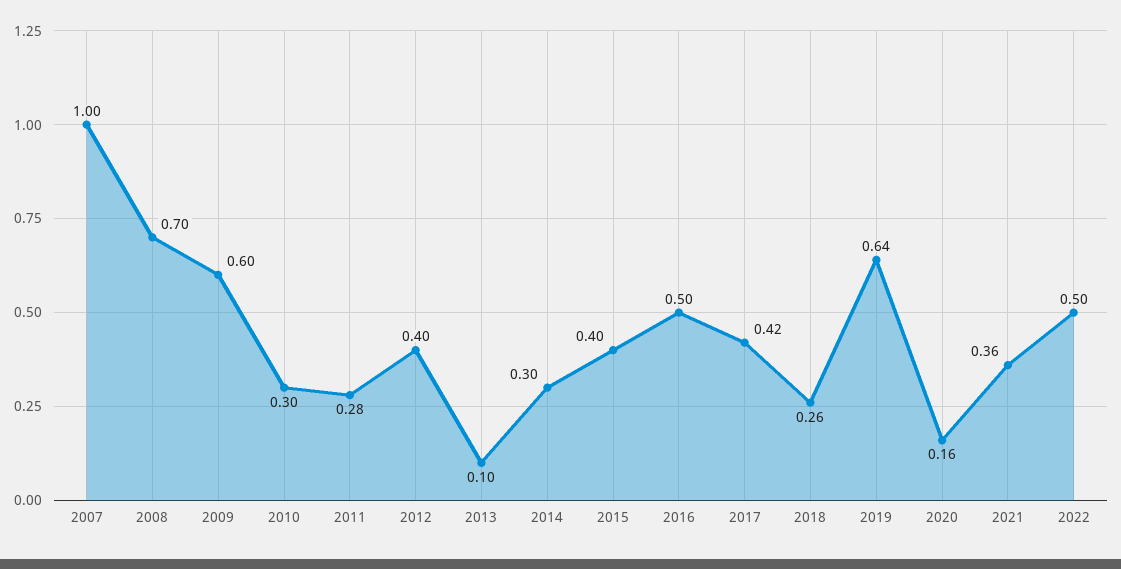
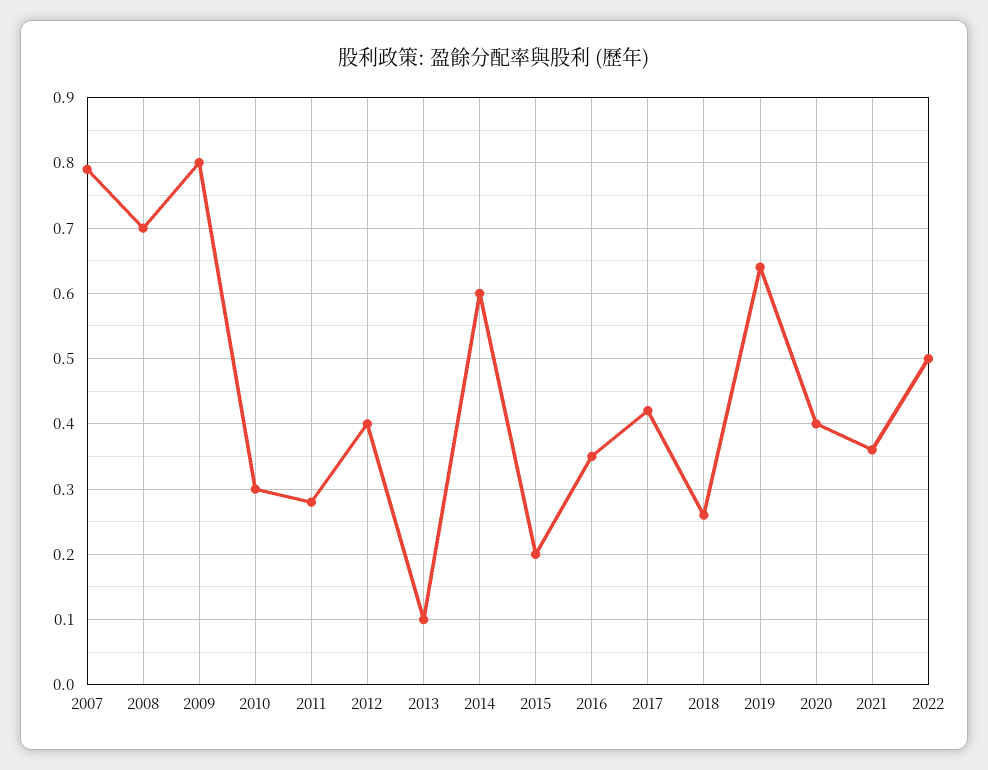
  {
-   "2007": 1,
+   "2007": 0.79,
    "2008": 0.7,
-   "2009": 0.6,
+   "2009": 0.8,
    "2010": 0.3,
    "2011": 0.28,
    "2012": 0.4,
    "2013": 0.1,
-   "2014": 0.3,
+   "2014": 0.6,
-   "2015": 0.4,
+   "2015": 0.2,
-   "2016": 0.5,
+   "2016": 0.35,
    "2017": 0.42,
    "2018": 0.26,
    "2019": 0.64,
-   "2020": 0.16,
+   "2020": 0.4,
    "2021": 0.36,
    "2022": 0.5
  }

